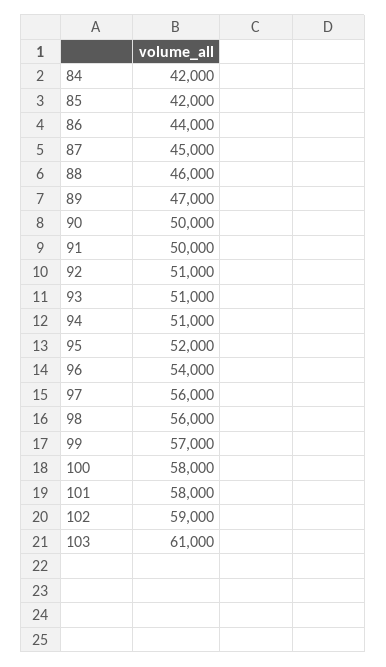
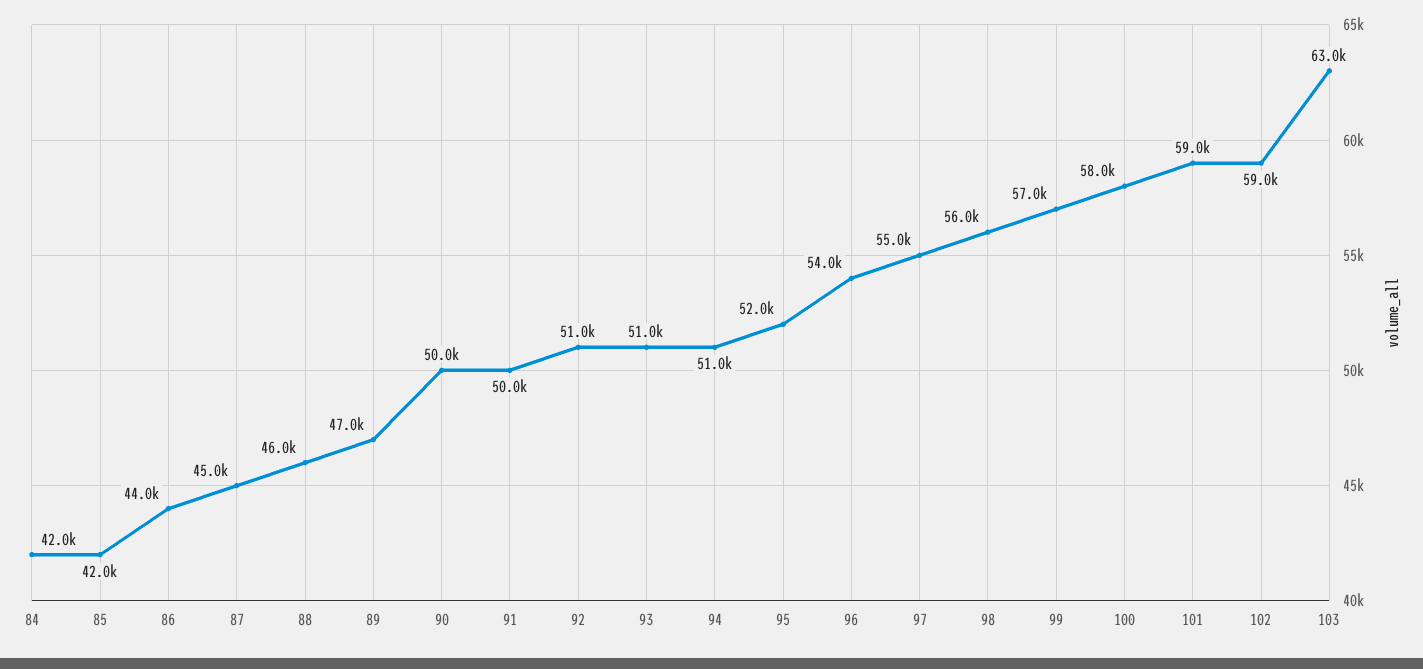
  {
    "84": 42000,
    "85": 42000,
    "86": 44000,
    "87": 45000,
    "88": 46000,
    "89": 47000,
    "90": 50000,
    "91": 50000,
    "92": 51000,
    "93": 51000,
    "94": 51000,
    "95": 52000,
    "96": 54000,
-   "97": 56000,
+   "97": 55000,
    "98": 56000,
    "99": 57000,
    "100": 58000,
-   "101": 58000,
+   "101": 59000,
    "102": 59000,
-   "103": 61000
+   "103": 63000
  }

